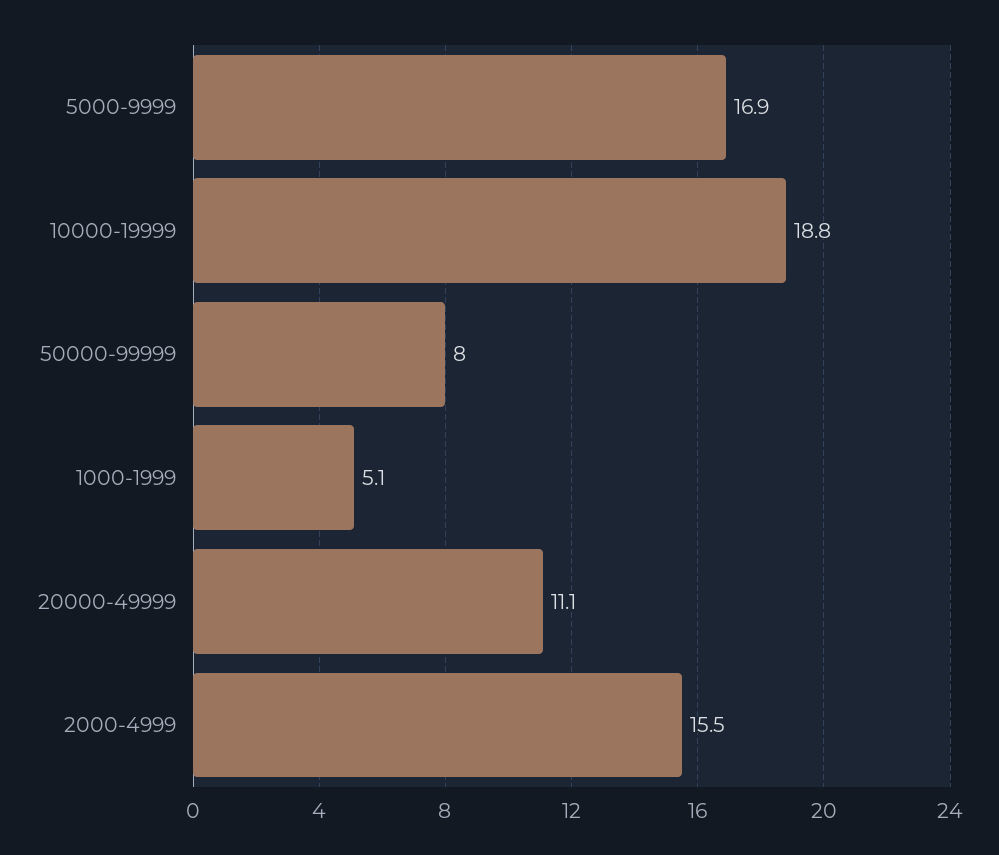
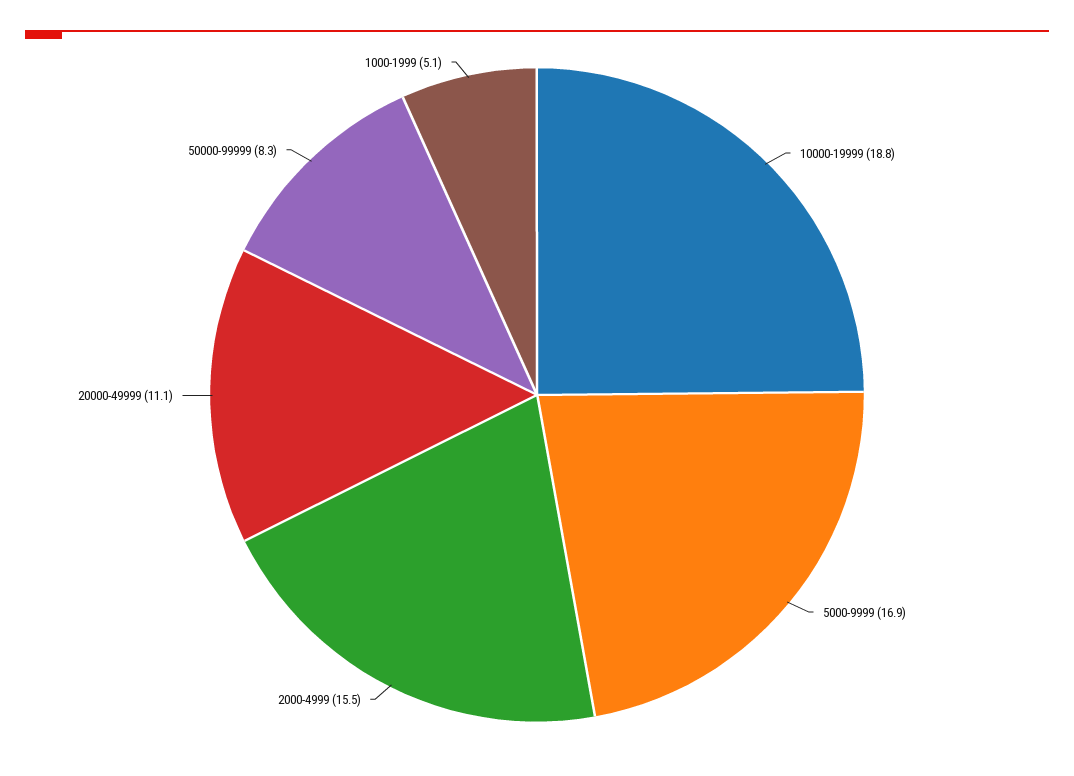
  {
    "5000-9999": 16.9,
    "10000-19999": 18.8,
-   "50000-99999": 8,
+   "50000-99999": 8.3,
    "1000-1999": 5.1,
    "20000-49999": 11.1,
    "2000-4999": 15.5
  }

